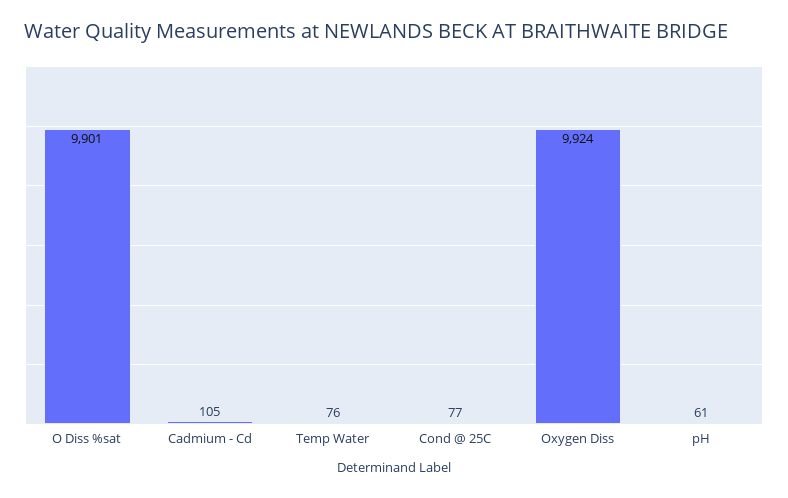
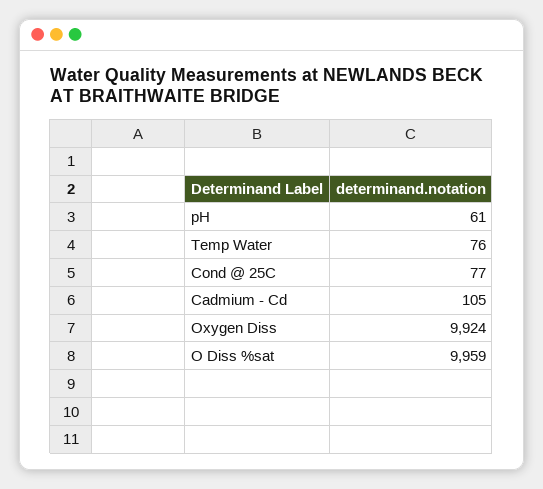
  {
-   "O Diss %sat": 9901,
+   "O Diss %sat": 9959,
    "Cadmium - Cd": 105,
    "Temp Water": 76,
    "Cond @ 25C": 77,
    "Oxygen Diss": 9924,
    "pH": 61
  }

